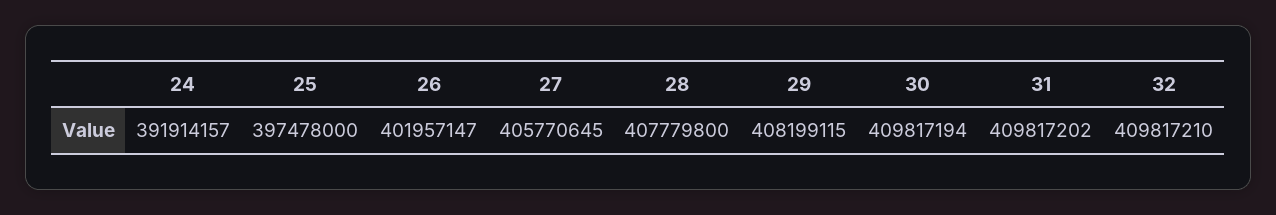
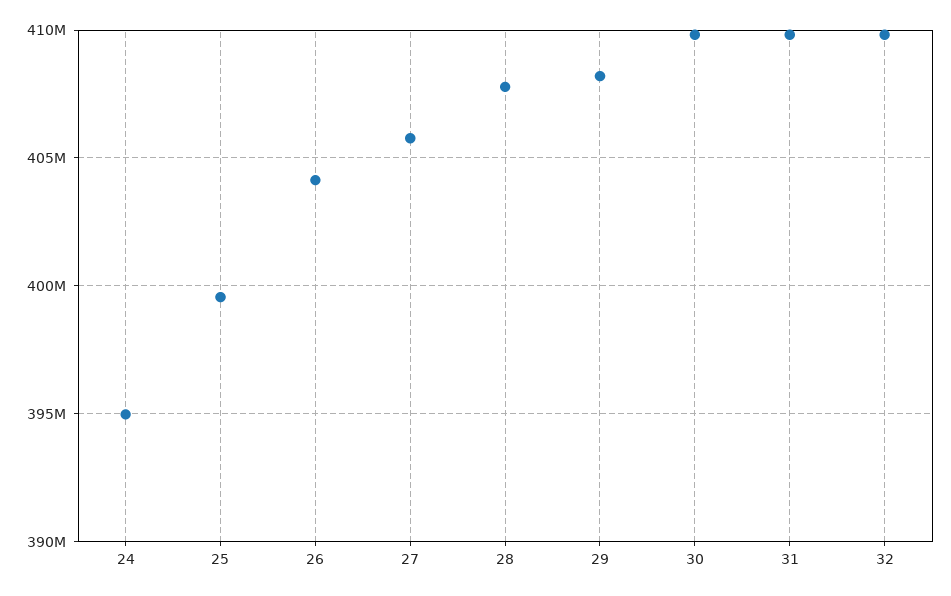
  {
-   "24": 391914157,
+   "24": 395000000,
-   "25": 397478000,
+   "25": 399500000,
-   "26": 401957147,
+   "26": 404000000,
    "27": 405770645,
    "28": 407779800,
    "29": 408199115,
    "30": 409817194,
    "31": 409817202,
    "32": 409817210
  }

